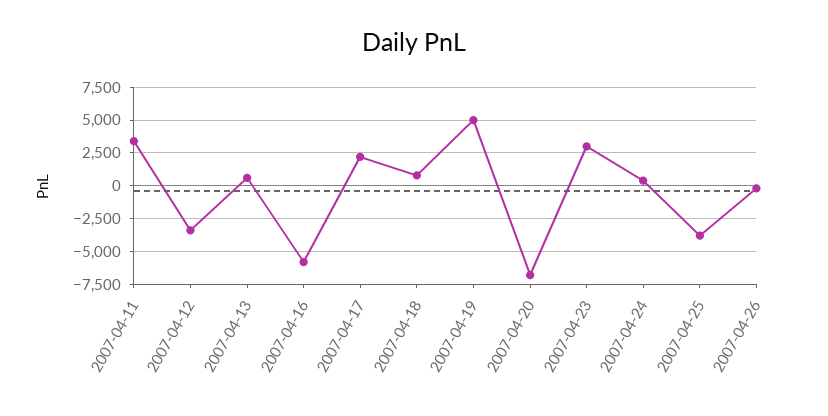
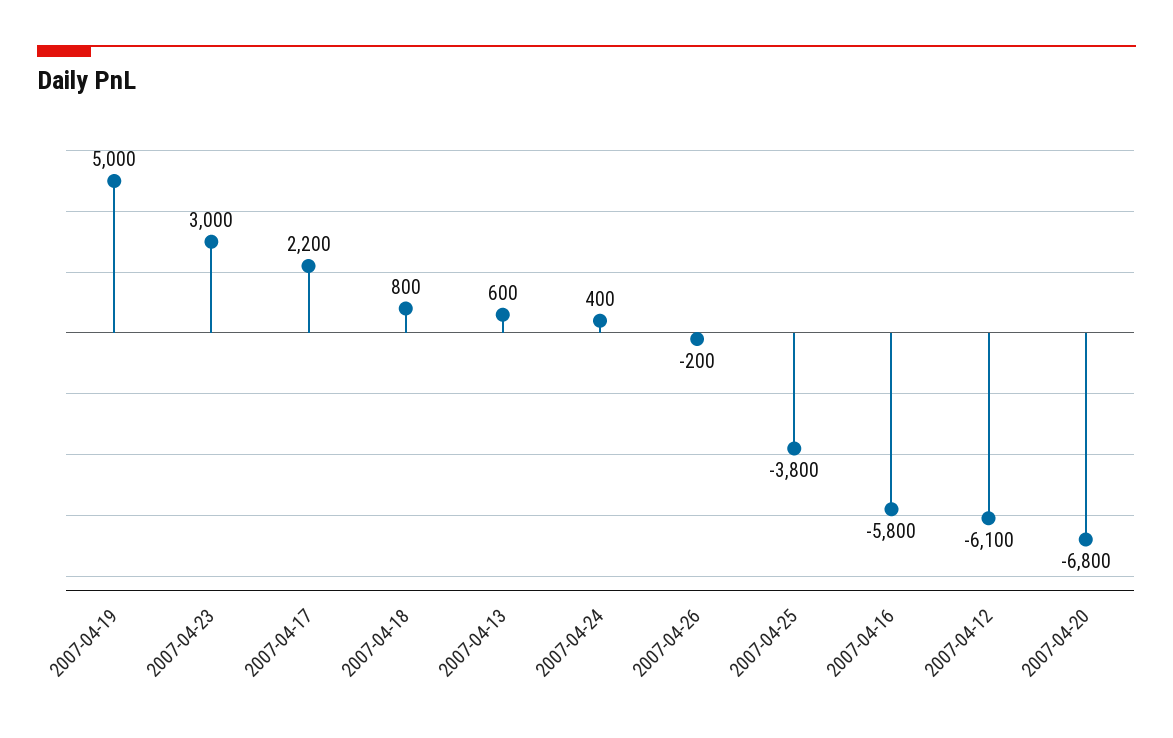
  {
-   "2007-04-11": 3500,
-   "2007-04-12": -3500,
+   "2007-04-12": -6100,
    "2007-04-13": 600,
    "2007-04-16": -5800,
    "2007-04-17": 2200,
    "2007-04-18": 800,
    "2007-04-19": 5000,
    "2007-04-20": -6800,
    "2007-04-23": 3000,
    "2007-04-24": 400,
    "2007-04-25": -3800,
    "2007-04-26": -200
  }

